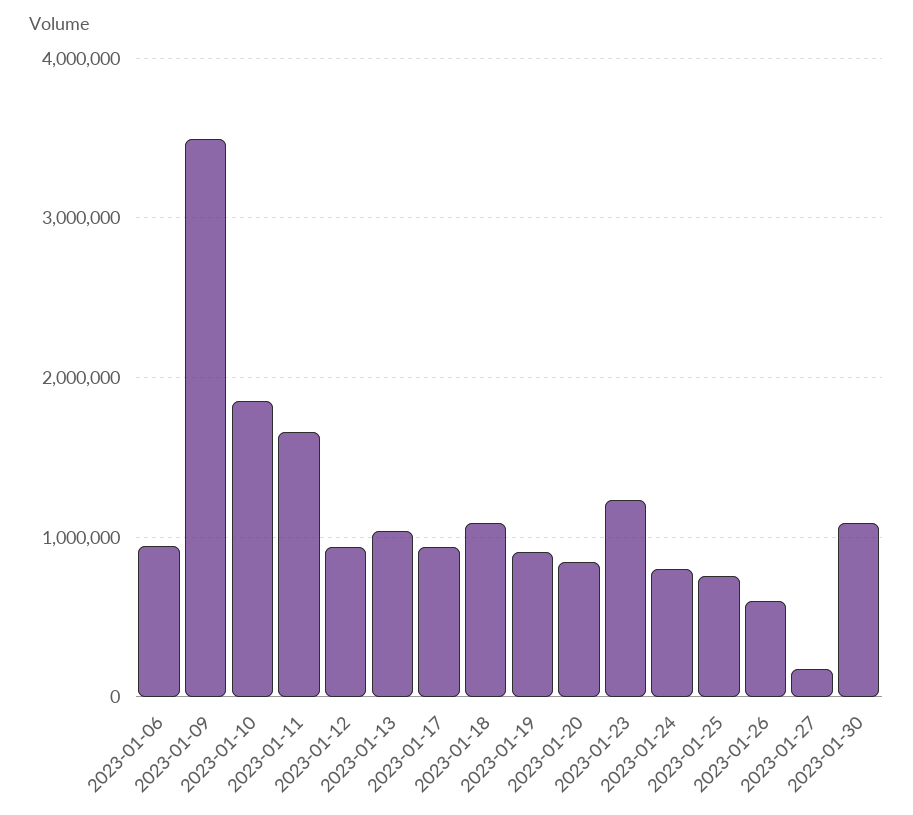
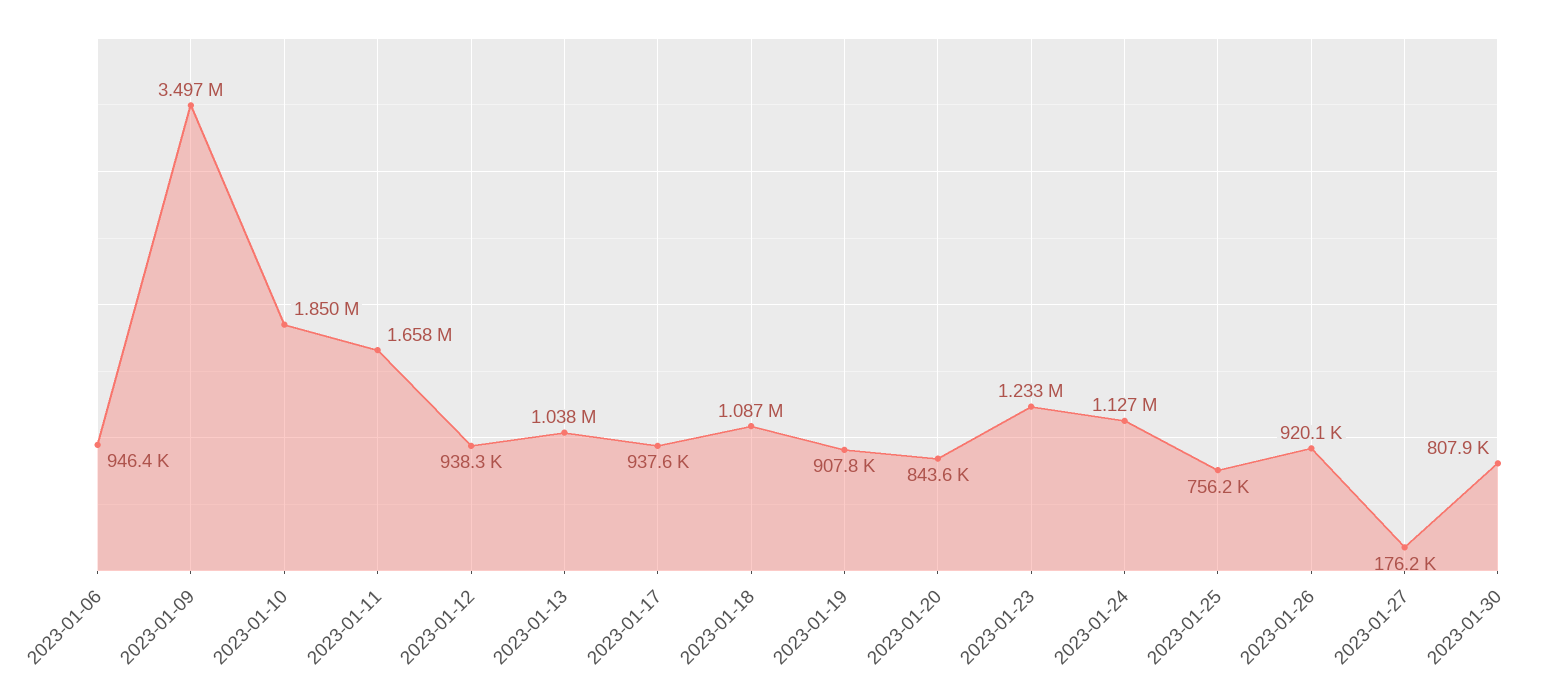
  {
    "2023-01-06": 946400,
    "2023-01-09": 3497000,
    "2023-01-10": 1850000,
    "2023-01-11": 1658000,
    "2023-01-12": 938300,
    "2023-01-13": 1038000,
    "2023-01-17": 937600,
    "2023-01-18": 1087000,
    "2023-01-19": 907800,
    "2023-01-20": 843600,
    "2023-01-23": 1233000,
-   "2023-01-24": 800000,
+   "2023-01-24": 1127000,
    "2023-01-25": 756200,
-   "2023-01-26": 600000,
+   "2023-01-26": 920100,
    "2023-01-27": 176200,
-   "2023-01-30": 1100000
+   "2023-01-30": 807900
  }

